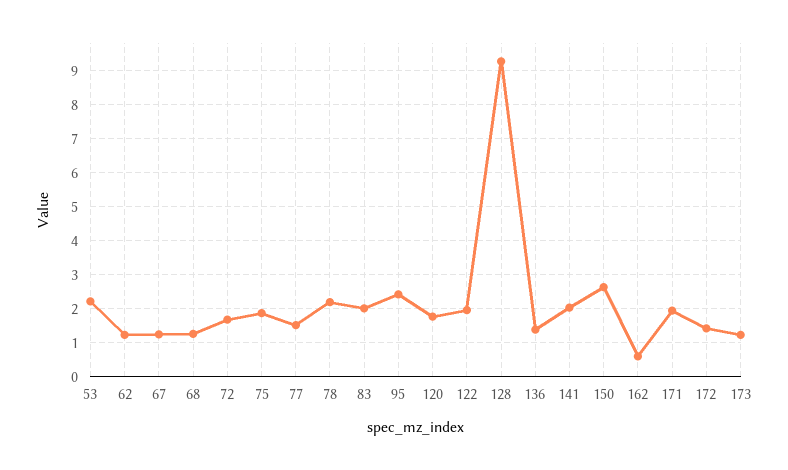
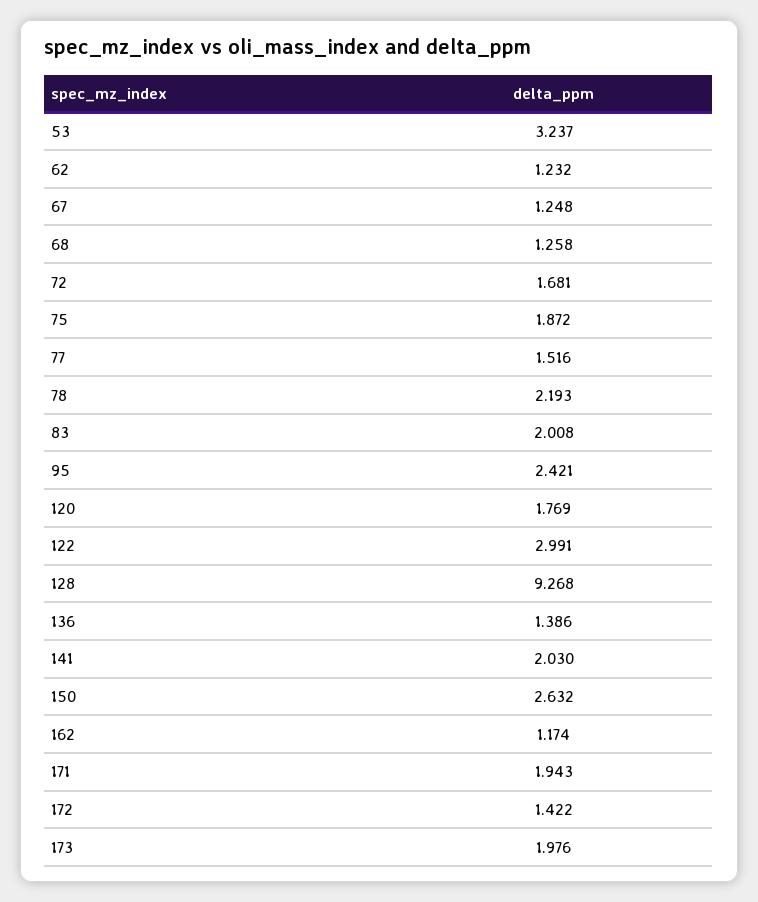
  {
-   "53": 2.2,
+   "53": 3.237,
    "62": 1.232,
    "67": 1.248,
    "68": 1.258,
    "72": 1.681,
    "75": 1.872,
    "77": 1.516,
    "78": 2.193,
    "83": 2.008,
    "95": 2.421,
    "120": 1.769,
-   "122": 2,
+   "122": 2.991,
    "128": 9.268,
    "136": 1.386,
    "141": 2.03,
    "150": 2.632,
-   "162": 0.6,
+   "162": 1.174,
    "171": 1.943,
    "172": 1.422,
-   "173": 1.2
+   "173": 1.976
  }

